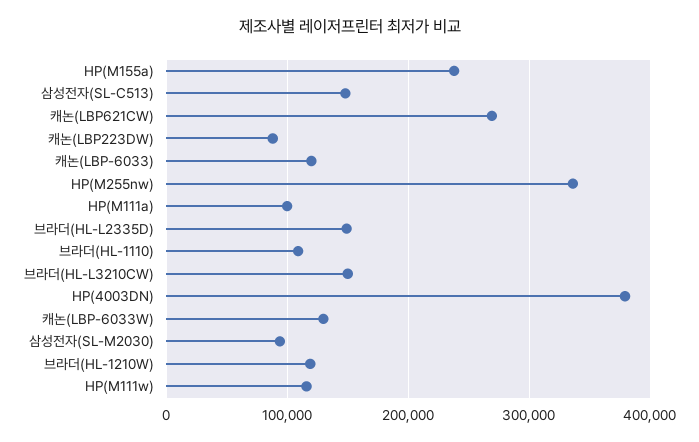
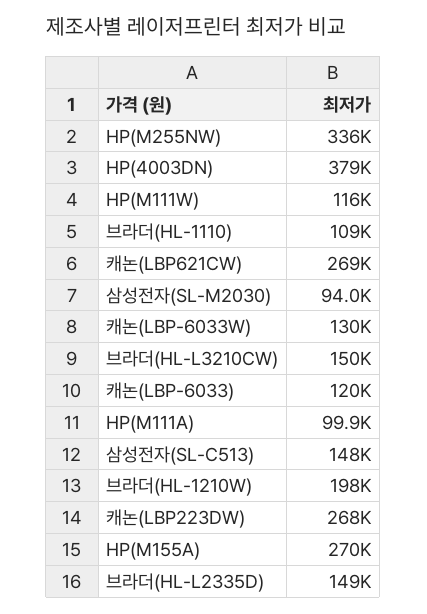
  {
-   "HP(M155a)": 240000,
+   "HP(M155a)": 270000,
    "삼성전자(SL-C513)": 148000,
    "캐논(LBP621CW)": 269000,
-   "캐논(LBP223DW)": 90000,
+   "캐논(LBP223DW)": 268000,
    "캐논(LBP-6033)": 120000,
    "HP(M255nw)": 336000,
    "HP(M111a)": 99900,
    "브라더(HL-L2335D)": 149000,
    "브라더(HL-1110)": 109000,
    "브라더(HL-L3210CW)": 150000,
    "HP(4003DN)": 379000,
    "캐논(LBP-6033W)": 130000,
    "삼성전자(SL-M2030)": 94000,
-   "브라더(HL-1210W)": 120000,
+   "브라더(HL-1210W)": 198000,
    "HP(M111w)": 116000
  }

